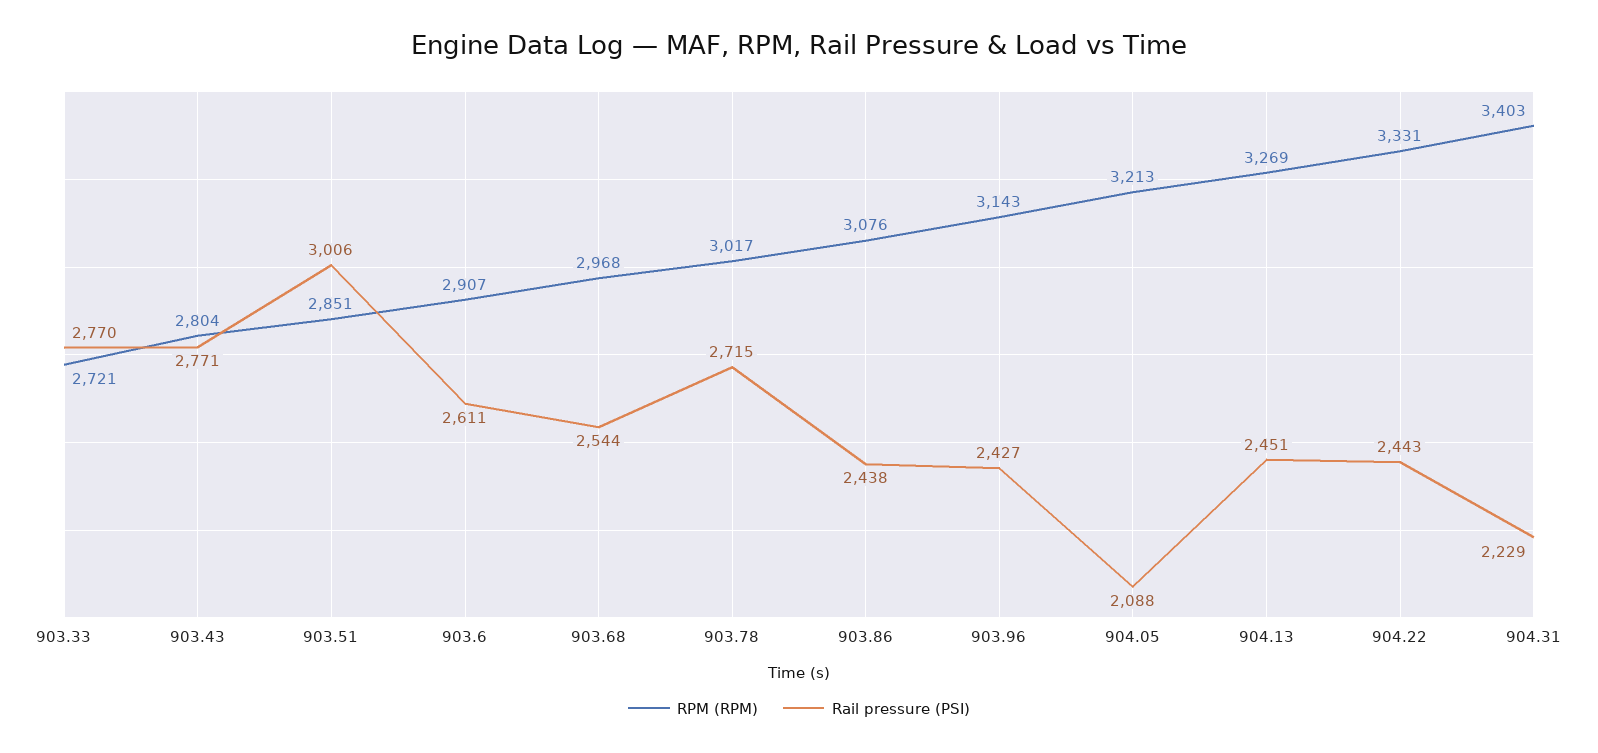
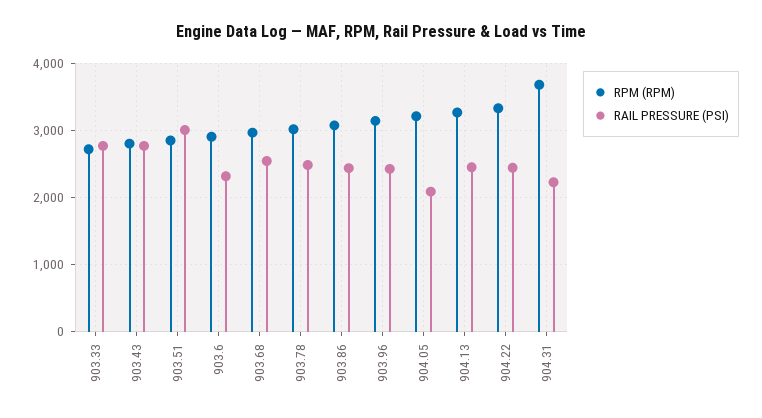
  {
    "RPM (RPM)": {
      "903.33": 2721,
      "903.43": 2804,
      "903.51": 2851,
      "903.6": 2907,
      "903.68": 2968,
      "903.78": 3017,
      "903.86": 3076,
      "903.96": 3143,
      "904.05": 3213,
      "904.13": 3269,
      "904.22": 3331,
-     "904.31": 3403
+     "904.31": 3700
    },
    "Rail pressure (PSI)": {
      "903.33": 2770,
      "903.43": 2771,
      "903.51": 3006,
-     "903.6": 2611,
+     "903.6": 2300,
      "903.68": 2544,
-     "903.78": 2715,
+     "903.78": 2500,
      "903.86": 2438,
      "903.96": 2427,
      "904.05": 2088,
      "904.13": 2451,
      "904.22": 2443,
      "904.31": 2229
    }
  }

